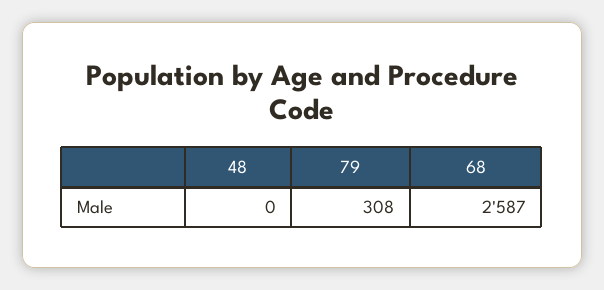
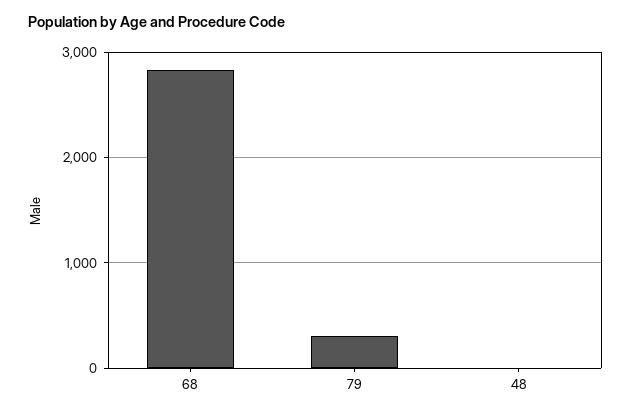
  {
    "48": 0,
    "79": 308,
-   "68": 2587
+   "68": 2800
  }

